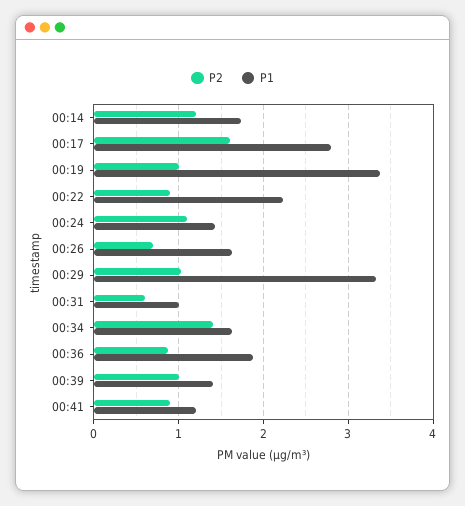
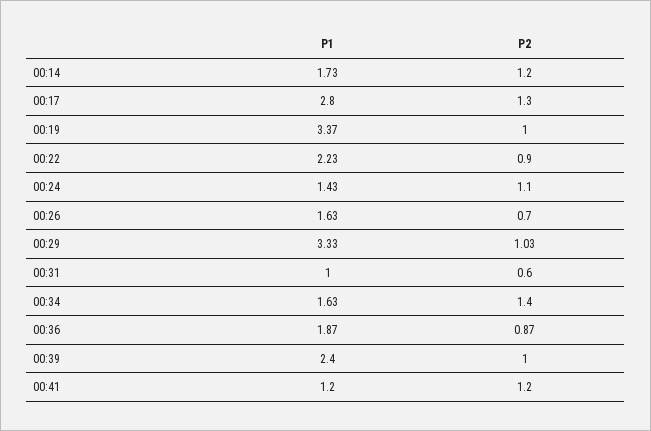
  {
    "P2": {
      "00:14": 1.2,
-     "00:17": 1.6,
+     "00:17": 1.3,
      "00:19": 1,
      "00:22": 0.9,
      "00:24": 1.1,
      "00:26": 0.7,
      "00:29": 1.03,
      "00:31": 0.6,
      "00:34": 1.4,
      "00:36": 0.87,
      "00:39": 1,
-     "00:41": 0.9
+     "00:41": 1.2
    },
    "P1": {
      "00:14": 1.73,
      "00:17": 2.8,
      "00:19": 3.37,
      "00:22": 2.23,
      "00:24": 1.43,
      "00:26": 1.63,
      "00:29": 3.33,
      "00:31": 1,
      "00:34": 1.63,
      "00:36": 1.87,
-     "00:39": 1.4,
+     "00:39": 2.4,
      "00:41": 1.2
    }
  }

